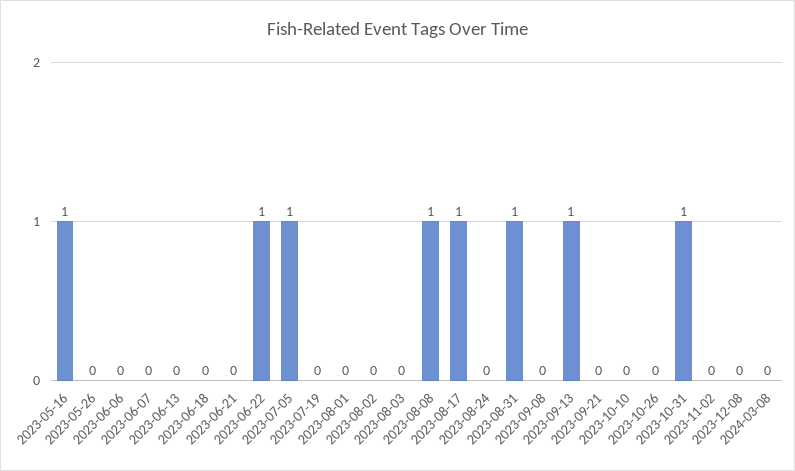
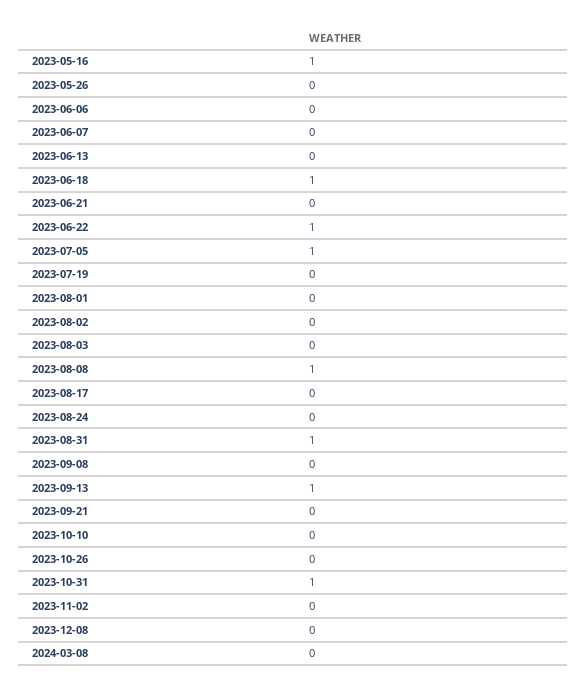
  {
    "2023-05-16": 1,
    "2023-05-26": 0,
    "2023-06-06": 0,
    "2023-06-07": 0,
    "2023-06-13": 0,
-   "2023-06-18": 0,
+   "2023-06-18": 1,
    "2023-06-21": 0,
    "2023-06-22": 1,
    "2023-07-05": 1,
    "2023-07-19": 0,
    "2023-08-01": 0,
    "2023-08-02": 0,
    "2023-08-03": 0,
    "2023-08-08": 1,
-   "2023-08-17": 1,
+   "2023-08-17": 0,
    "2023-08-24": 0,
    "2023-08-31": 1,
    "2023-09-08": 0,
    "2023-09-13": 1,
    "2023-09-21": 0,
    "2023-10-10": 0,
    "2023-10-26": 0,
    "2023-10-31": 1,
    "2023-11-02": 0,
    "2023-12-08": 0,
    "2024-03-08": 0
  }

